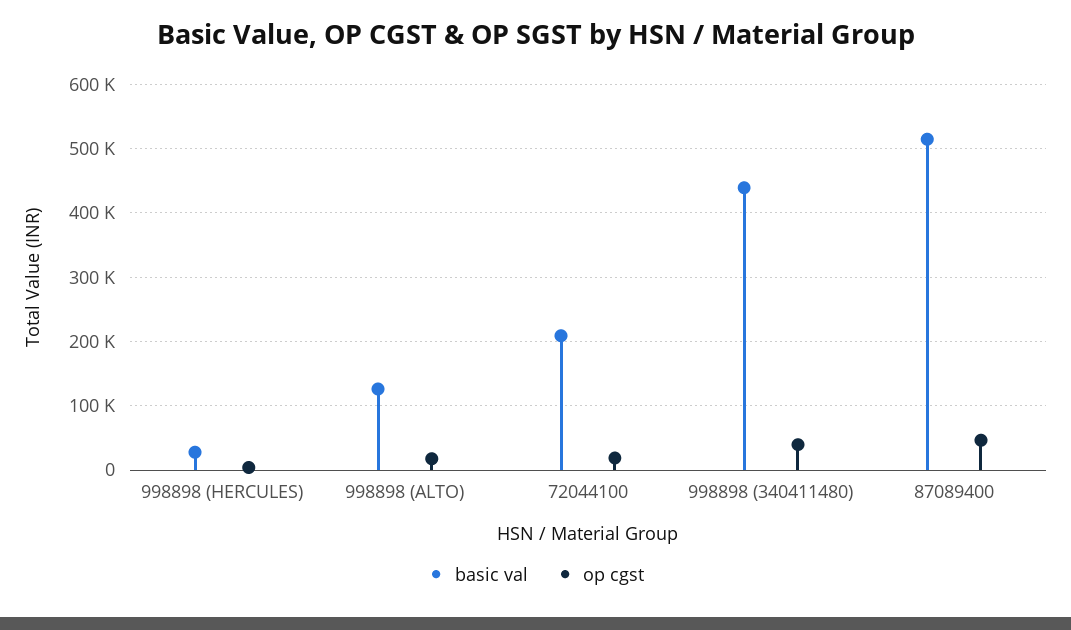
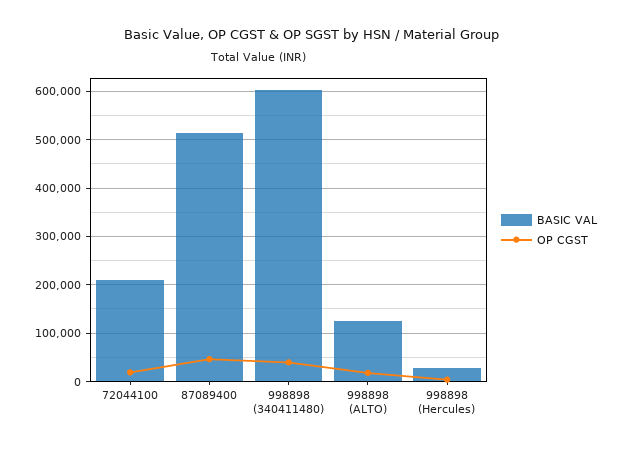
  {
    "basic val": {
      "998898 (HERCULES)": 30000,
      "998898 (ALTO)": 130000,
      "72044100": 210000,
-     "998898 (340411480)": 440000,
+     "998898 (340411480)": 600000,
      "87089400": 510000
    },
    "op cgst": {
      "998898 (HERCULES)": 0,
      "998898 (ALTO)": 20000,
      "72044100": 20000,
      "998898 (340411480)": 40000,
      "87089400": 50000
    }
  }

